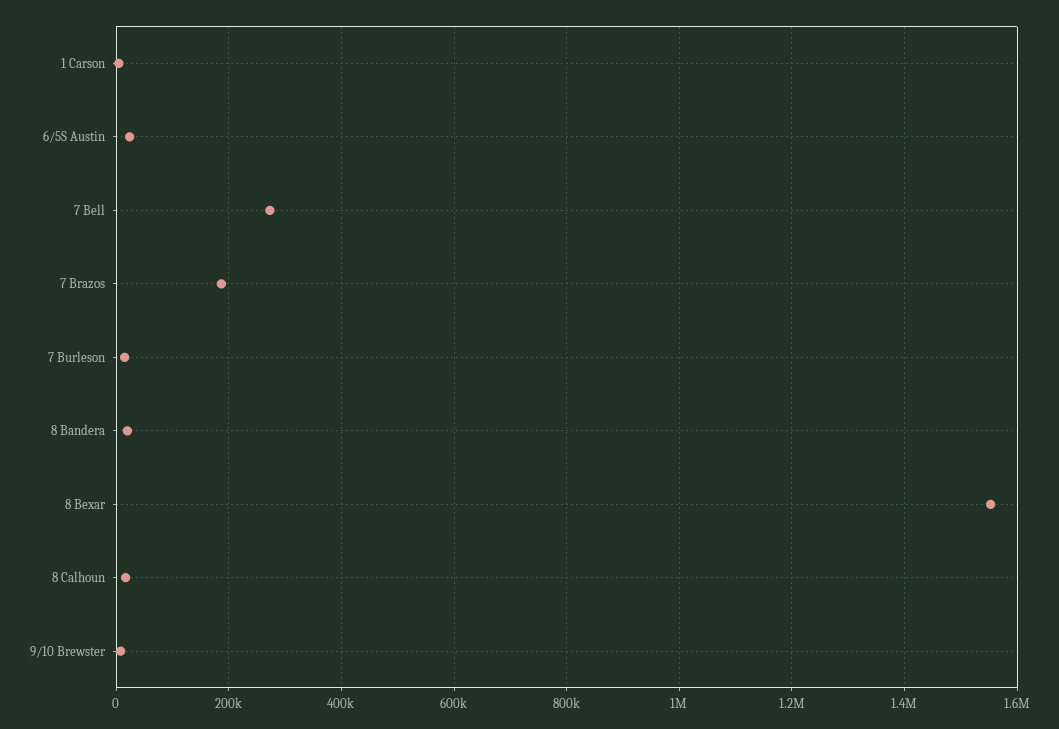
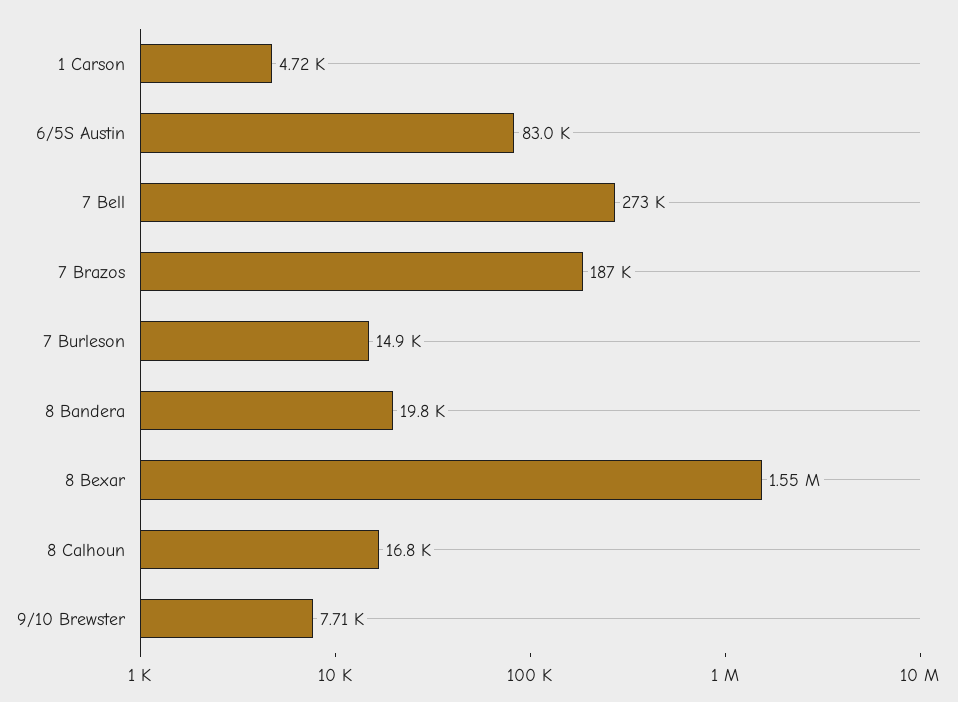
  {
    "1 Carson": 4720,
-   "6/5S Austin": 20000,
+   "6/5S Austin": 83000,
    "7 Bell": 273000,
    "7 Brazos": 187000,
    "7 Burleson": 14900,
    "8 Bandera": 19800,
    "8 Bexar": 1550000,
    "8 Calhoun": 16800,
    "9/10 Brewster": 7710
  }

